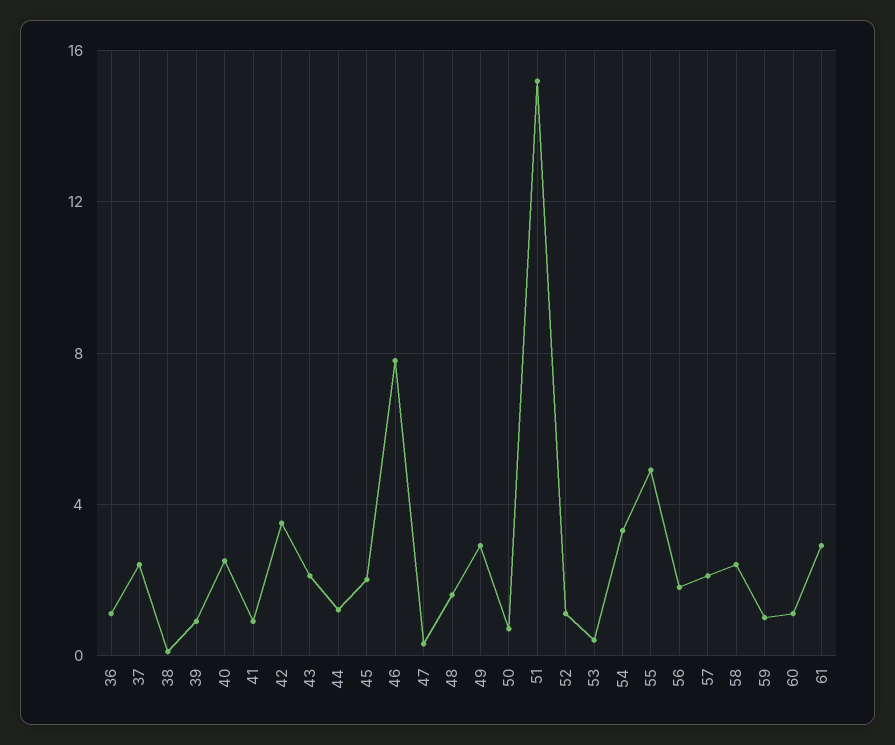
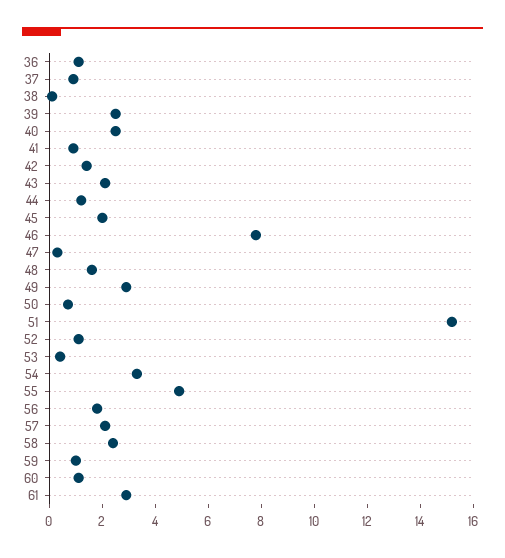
  {
    "36": 1,
-   "37": 2.5,
+   "37": 1,
    "38": 0,
-   "39": 1,
+   "39": 2.5,
    "40": 2.5,
    "41": 1,
-   "42": 3.5,
+   "42": 1.5,
    "43": 2,
    "44": 1,
    "45": 2,
    "46": 8,
    "47": 0.5,
    "48": 1.5,
    "49": 3,
    "50": 0.5,
    "51": 15,
    "52": 1,
    "53": 0.5,
    "54": 3.5,
    "55": 5,
    "56": 2,
    "57": 2,
    "58": 2.5,
    "59": 1,
    "60": 1,
    "61": 3
  }

